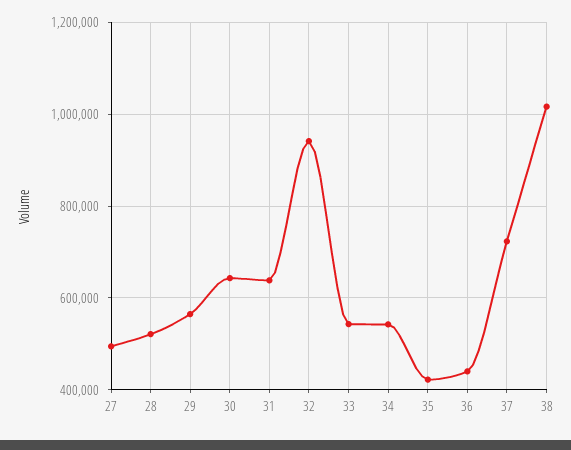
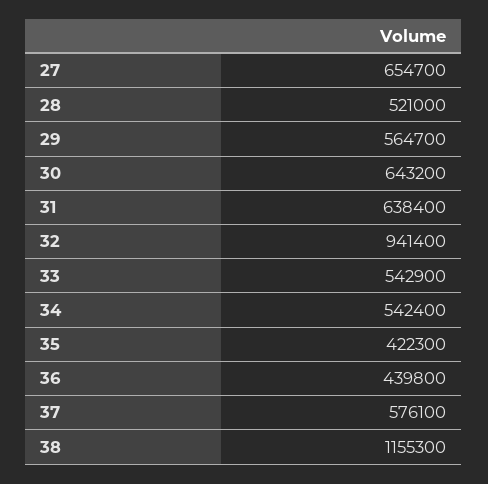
  {
-   "27": 500000,
+   "27": 654700,
    "28": 521000,
    "29": 564700,
    "30": 643200,
    "31": 638400,
    "32": 941400,
    "33": 542900,
    "34": 542400,
    "35": 422300,
    "36": 439800,
-   "37": 720000,
+   "37": 576100,
-   "38": 1020000
+   "38": 1155300
  }

